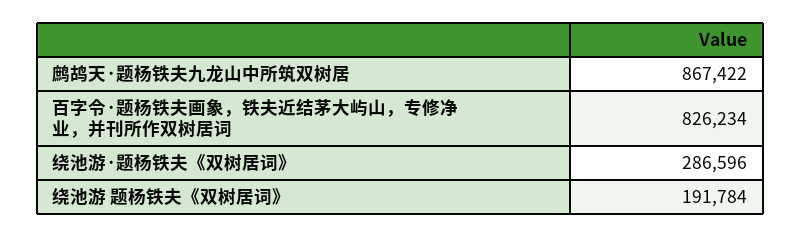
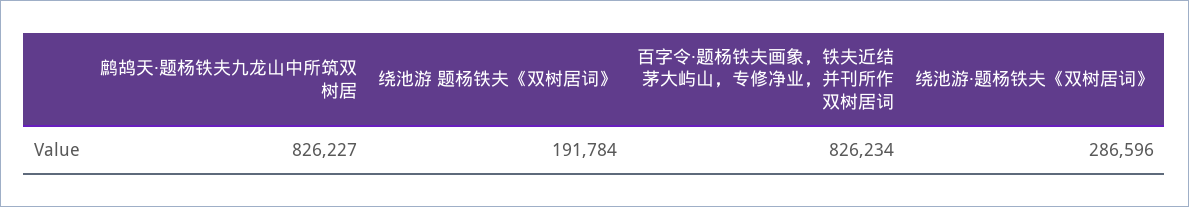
  {
-   "鹧鸪天·题杨铁夫九龙山中所筑双树居": 867422,
+   "鹧鸪天·题杨铁夫九龙山中所筑双树居": 826227,
    "百字令·题杨铁夫画象，铁夫近结茅大屿山，专修净业，并刊所作双树居词": 826234,
    "绕池游·题杨铁夫《双树居词》": 286596,
    "绕池游 题杨铁夫《双树居词》": 191784
  }

